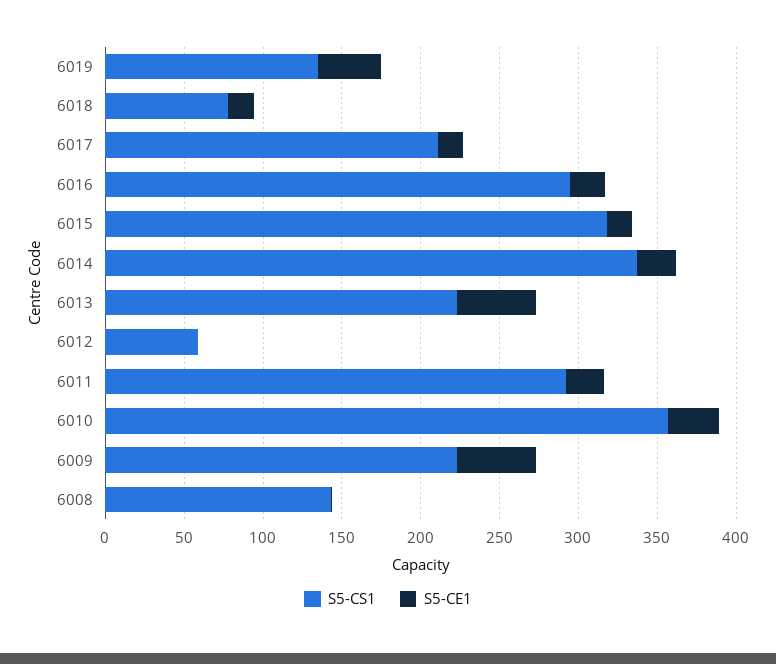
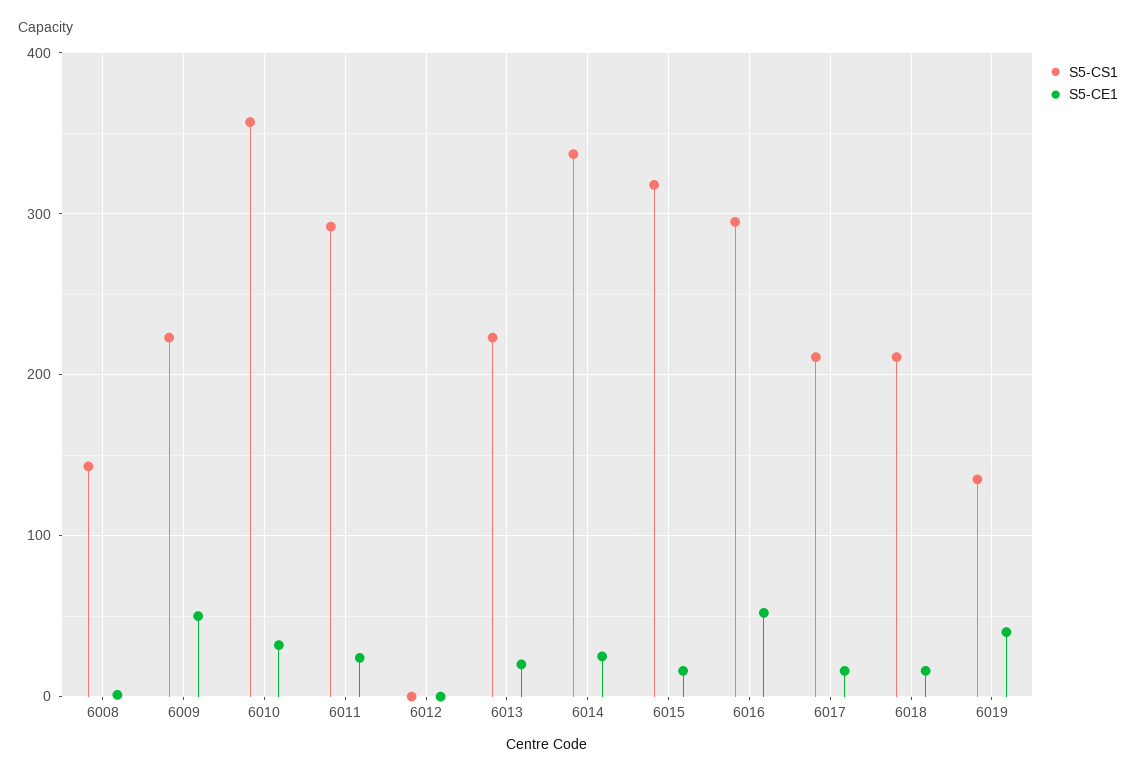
  {
    "S5-CS1": {
      "6019": 140,
-     "6018": 80,
+     "6018": 210,
      "6017": 210,
      "6016": 300,
      "6015": 320,
      "6014": 340,
      "6013": 220,
-     "6012": 60,
+     "6012": 0,
      "6011": 290,
      "6010": 360,
      "6009": 220,
      "6008": 140
    },
    "S5-CE1": {
      "6019": 40,
      "6018": 20,
      "6017": 20,
-     "6016": 20,
+     "6016": 50,
      "6015": 20,
      "6014": 30,
-     "6013": 50,
+     "6013": 20,
      "6012": 0,
      "6011": 20,
      "6010": 30,
      "6009": 50,
      "6008": 0
    }
  }

